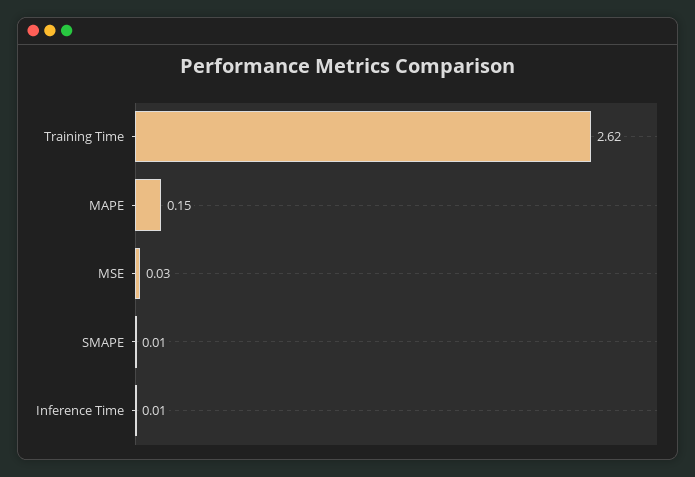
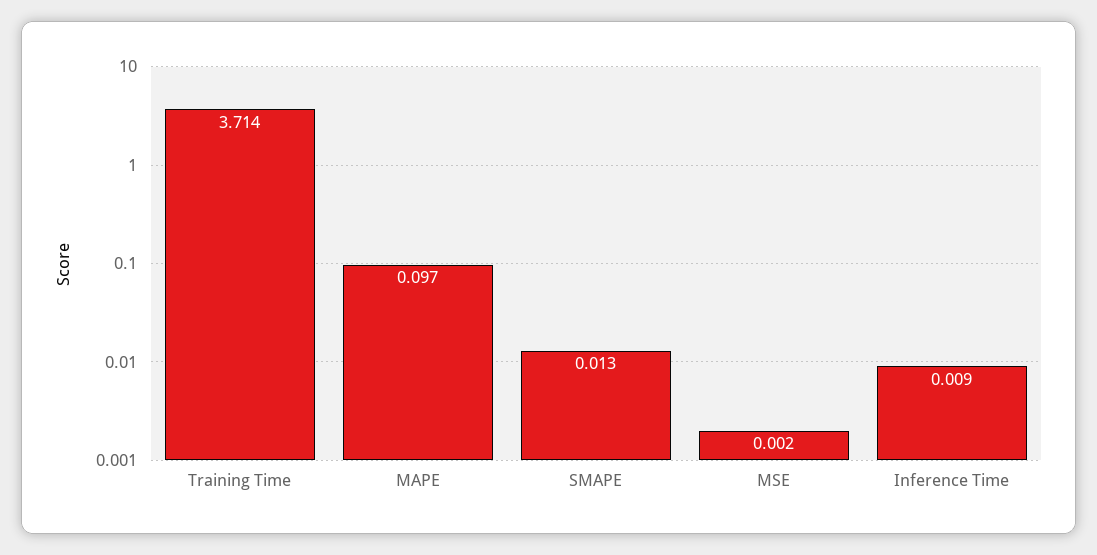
  {
-   "Training Time": 2.62,
+   "Training Time": 3.714,
-   "MAPE": 0.15,
+   "MAPE": 0.097,
-   "MSE": 0.03,
+   "MSE": 0.002,
    "SMAPE": 0.013,
    "Inference Time": 0.009
  }

